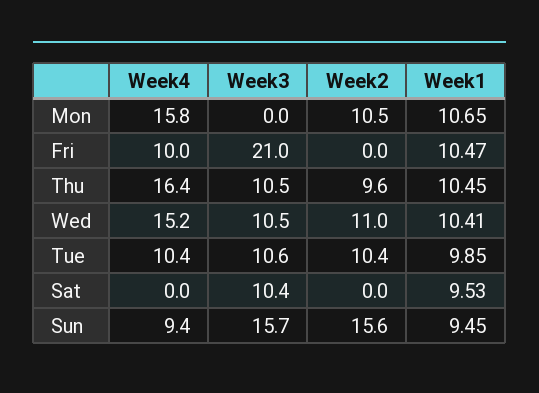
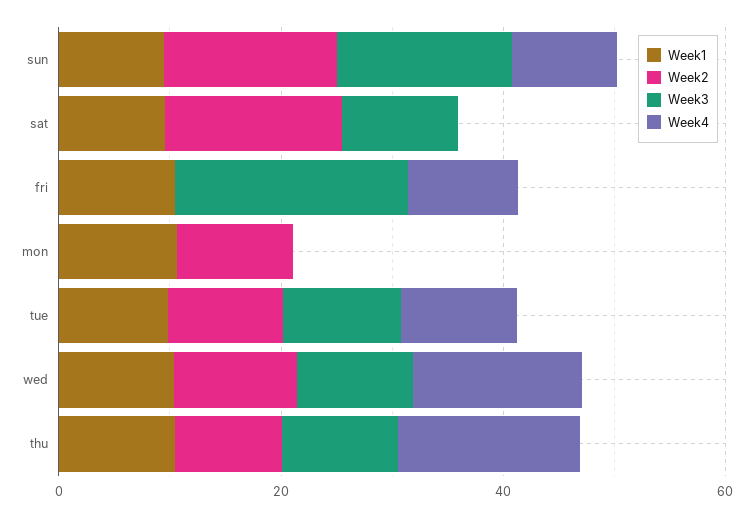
  {
    "Week4": {
-     "Mon": 15.8,
+     "Mon": 0,
      "Fri": 10,
      "Thu": 16.4,
      "Wed": 15.2,
      "Tue": 10.4,
      "Sat": 0,
      "Sun": 9.4
    },
    "Week3": {
      "Mon": 0,
      "Fri": 21,
      "Thu": 10.5,
      "Wed": 10.5,
      "Tue": 10.6,
      "Sat": 10.4,
      "Sun": 15.7
    },
    "Week2": {
      "Mon": 10.5,
      "Fri": 0,
      "Thu": 9.6,
      "Wed": 11,
      "Tue": 10.4,
-     "Sat": 0,
+     "Sat": 15,
      "Sun": 15.6
    },
    "Week1": {
      "Mon": 10.65,
      "Fri": 10.47,
      "Thu": 10.45,
      "Wed": 10.41,
      "Tue": 9.85,
      "Sat": 9.53,
      "Sun": 9.45
    }
  }

